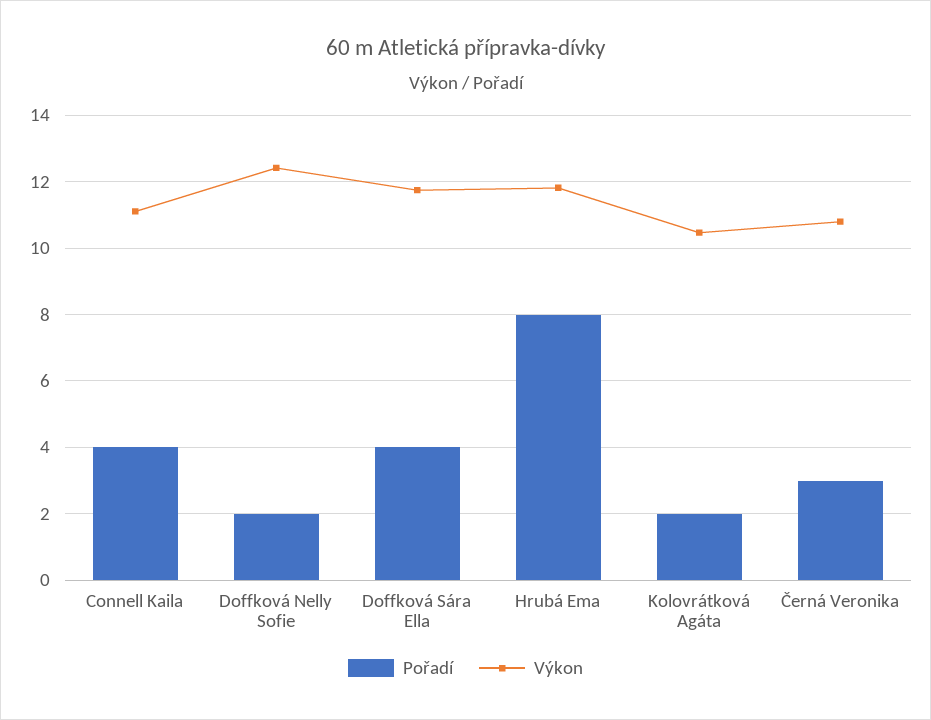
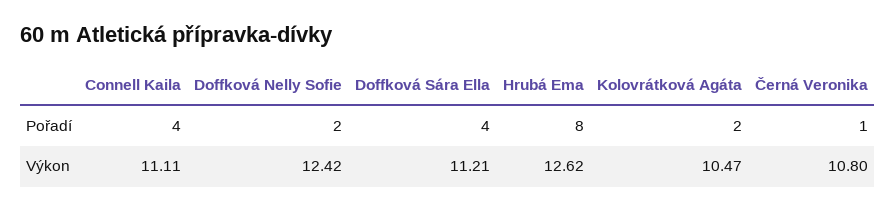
  {
    "Pořadí": {
      "Connell Kaila": 4,
      "Doffková Nelly Sofie": 2,
      "Doffková Sára Ella": 4,
      "Hrubá Ema": 8,
      "Kolovrátková Agáta": 2,
-     "Černá Veronika": 3
+     "Černá Veronika": 1
    },
    "Výkon": {
      "Connell Kaila": 11.11,
      "Doffková Nelly Sofie": 12.42,
-     "Doffková Sára Ella": 11.8,
+     "Doffková Sára Ella": 11.21,
-     "Hrubá Ema": 11.8,
+     "Hrubá Ema": 12.62,
      "Kolovrátková Agáta": 10.47,
      "Černá Veronika": 10.8
    }
  }

